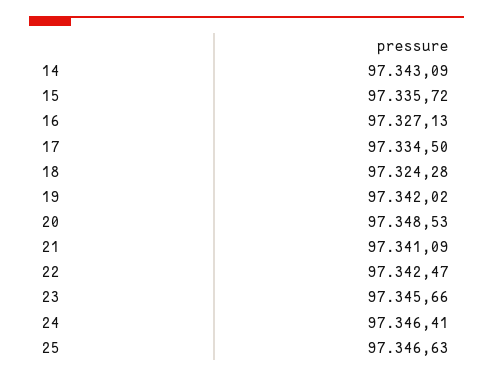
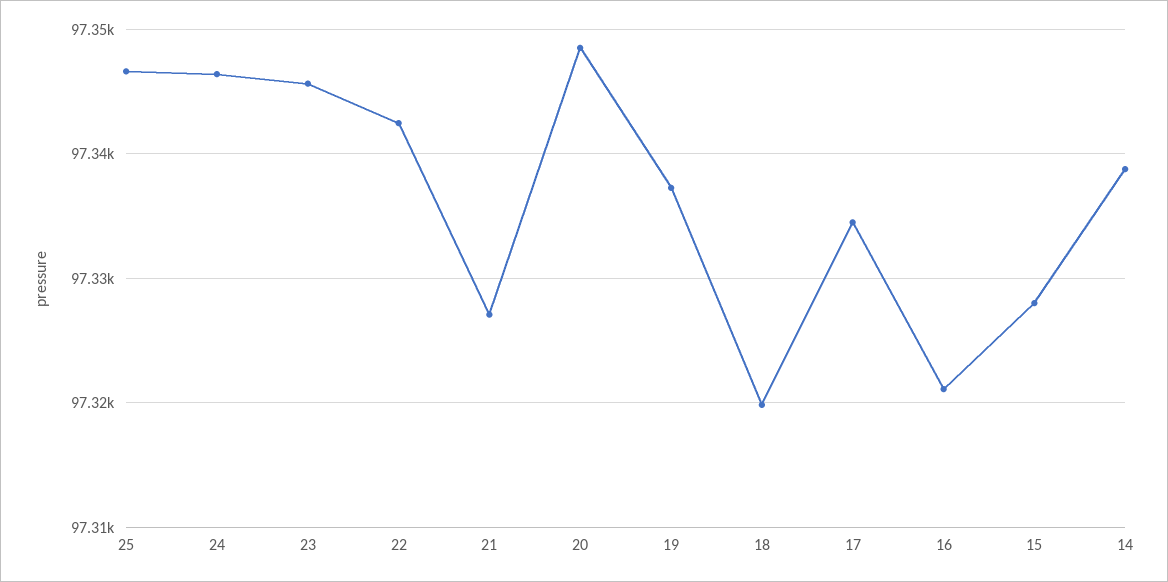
  {
-   "14": 97343.09,
+   "14": 97339,
-   "15": 97335.72,
+   "15": 97328,
-   "16": 97327.13,
+   "16": 97321,
    "17": 97334.5,
-   "18": 97324.28,
+   "18": 97320,
-   "19": 97342.02,
+   "19": 97337,
    "20": 97348.53,
-   "21": 97341.09,
+   "21": 97327,
    "22": 97342.47,
    "23": 97345.66,
    "24": 97346.41,
    "25": 97346.63
  }

